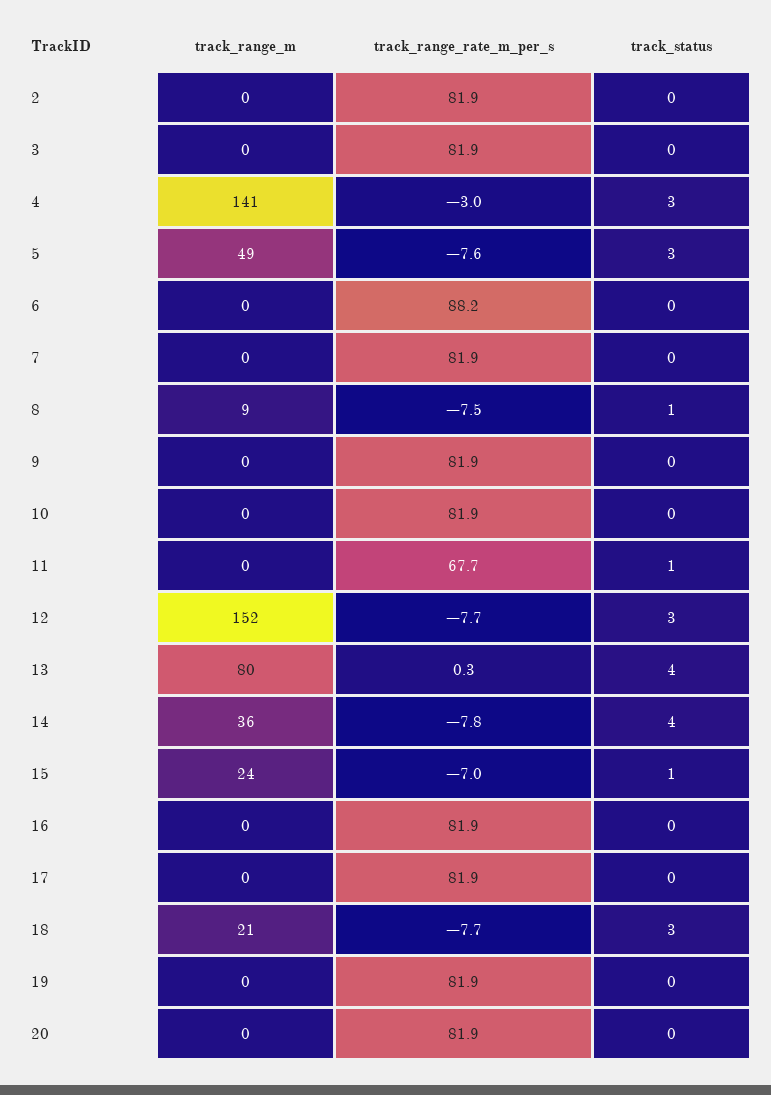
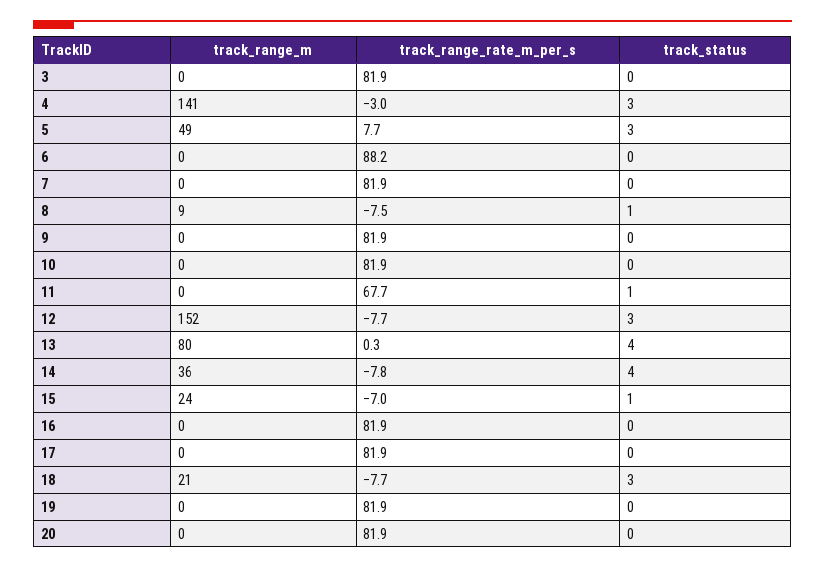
  {
    "track_range_m": {
-     "2": 0,
      "3": 0,
      "4": 141,
      "5": 49,
      "6": 0,
      "7": 0,
      "8": 9,
      "9": 0,
      "10": 0,
      "11": 0,
      "12": 152,
      "13": 80,
      "14": 36,
      "15": 24,
      "16": 0,
      "17": 0,
      "18": 21,
      "19": 0,
      "20": 0
    },
    "track_range_rate_m_per_s": {
-     "2": 81.9,
      "3": 81.9,
      "4": -3,
-     "5": -7.6,
+     "5": 7.7,
      "6": 88.2,
      "7": 81.9,
      "8": -7.5,
      "9": 81.9,
      "10": 81.9,
      "11": 67.7,
      "12": -7.7,
      "13": 0.3,
      "14": -7.8,
      "15": -7,
      "16": 81.9,
      "17": 81.9,
      "18": -7.7,
      "19": 81.9,
      "20": 81.9
    },
    "track_status": {
-     "2": 0,
      "3": 0,
      "4": 3,
      "5": 3,
      "6": 0,
      "7": 0,
      "8": 1,
      "9": 0,
      "10": 0,
      "11": 1,
      "12": 3,
      "13": 4,
      "14": 4,
      "15": 1,
      "16": 0,
      "17": 0,
      "18": 3,
      "19": 0,
      "20": 0
    }
  }

